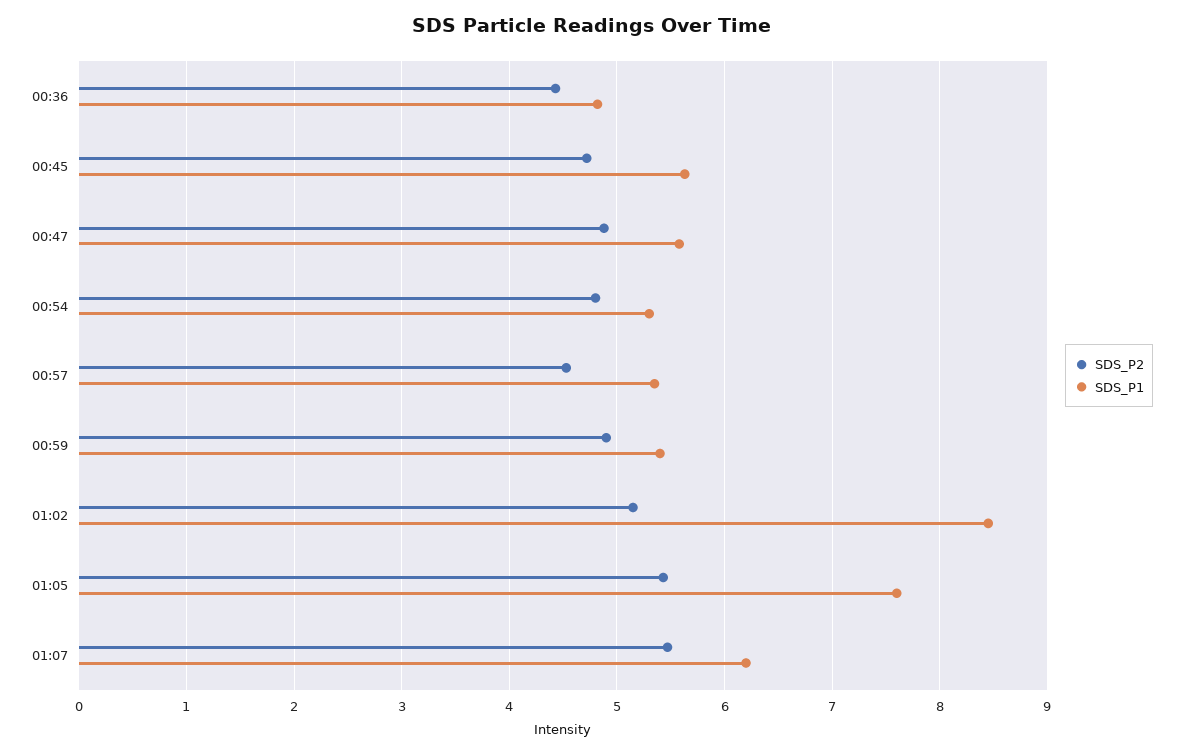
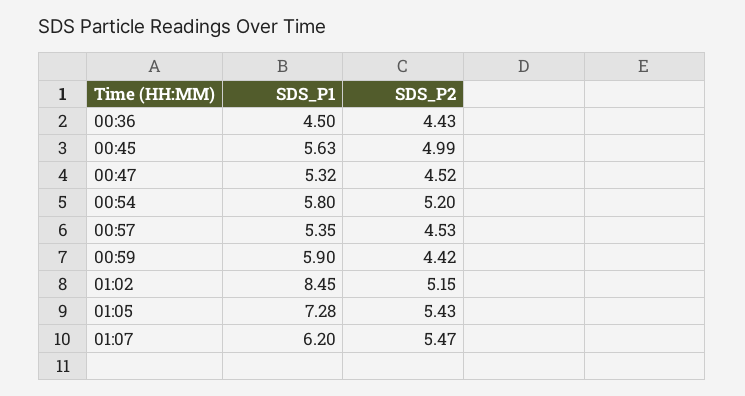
  {
    "SDS_P2": {
      "00:36": 4.43,
-     "00:45": 4.7,
+     "00:45": 4.99,
-     "00:47": 4.9,
+     "00:47": 4.52,
-     "00:54": 4.8,
+     "00:54": 5.2,
      "00:57": 4.53,
-     "00:59": 4.9,
+     "00:59": 4.42,
      "01:02": 5.15,
      "01:05": 5.43,
      "01:07": 5.47
    },
    "SDS_P1": {
-     "00:36": 4.8,
+     "00:36": 4.5,
      "00:45": 5.63,
-     "00:47": 5.6,
+     "00:47": 5.32,
-     "00:54": 5.3,
+     "00:54": 5.8,
      "00:57": 5.35,
-     "00:59": 5.4,
+     "00:59": 5.9,
      "01:02": 8.45,
-     "01:05": 7.6,
+     "01:05": 7.28,
      "01:07": 6.2
    }
  }

